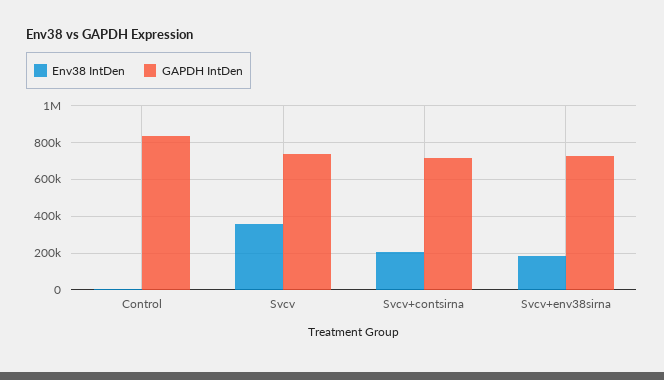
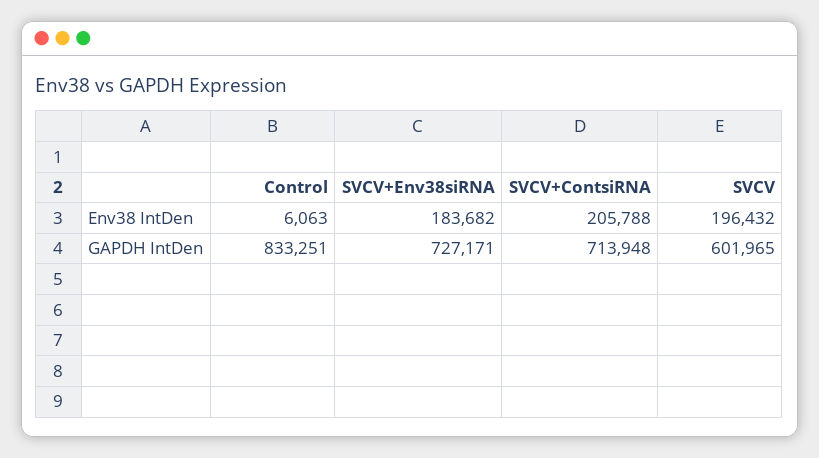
  {
    "Env38 IntDen": {
      "Control": 6063,
-     "Svcv": 350000,
+     "Svcv": 196432,
      "Svcv+contsirna": 205788,
      "Svcv+env38sirna": 183682
    },
    "GAPDH IntDen": {
      "Control": 833251,
-     "Svcv": 750000,
+     "Svcv": 601965,
      "Svcv+contsirna": 713948,
      "Svcv+env38sirna": 727171
    }
  }

